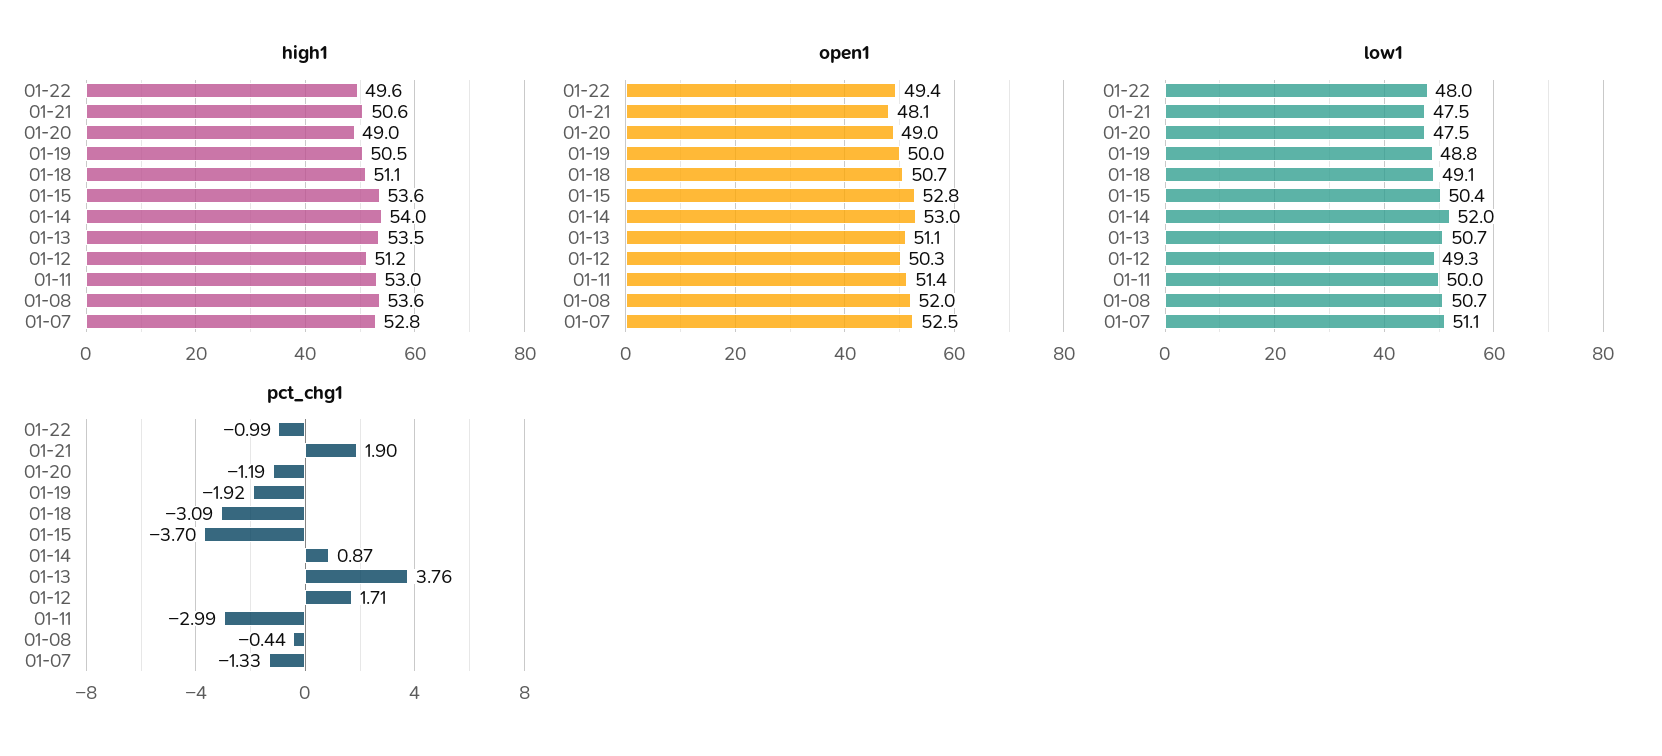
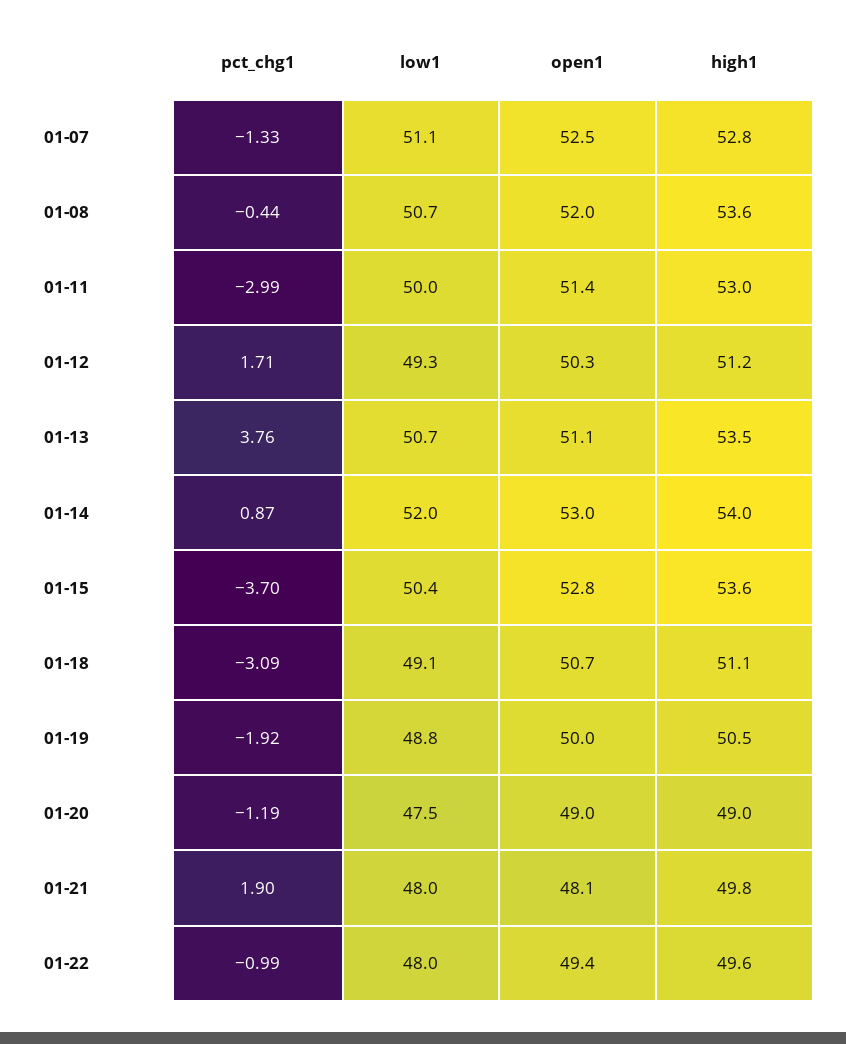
  {
    "high1": {
      "01-22": 49.6,
-     "01-21": 50.6,
+     "01-21": 49.8,
      "01-20": 49,
      "01-19": 50.5,
      "01-18": 51.1,
      "01-15": 53.6,
      "01-14": 54,
      "01-13": 53.5,
      "01-12": 51.2,
      "01-11": 53,
      "01-08": 53.6,
      "01-07": 52.8
    },
    "open1": {
      "01-22": 49.4,
      "01-21": 48.1,
      "01-20": 49,
      "01-19": 50,
      "01-18": 50.7,
      "01-15": 52.8,
      "01-14": 53,
      "01-13": 51.1,
      "01-12": 50.3,
      "01-11": 51.4,
      "01-08": 52,
      "01-07": 52.5
    },
    "low1": {
      "01-22": 48,
-     "01-21": 47.5,
+     "01-21": 48,
      "01-20": 47.5,
      "01-19": 48.8,
      "01-18": 49.1,
      "01-15": 50.4,
      "01-14": 52,
      "01-13": 50.7,
      "01-12": 49.3,
      "01-11": 50,
      "01-08": 50.7,
      "01-07": 51.1
    },
    "pct_chg1": {
      "01-22": -0.99,
      "01-21": 1.9,
      "01-20": -1.19,
      "01-19": -1.92,
      "01-18": -3.09,
      "01-15": -3.7,
      "01-14": 0.87,
      "01-13": 3.76,
      "01-12": 1.71,
      "01-11": -2.99,
      "01-08": -0.44,
      "01-07": -1.33
    }
  }

